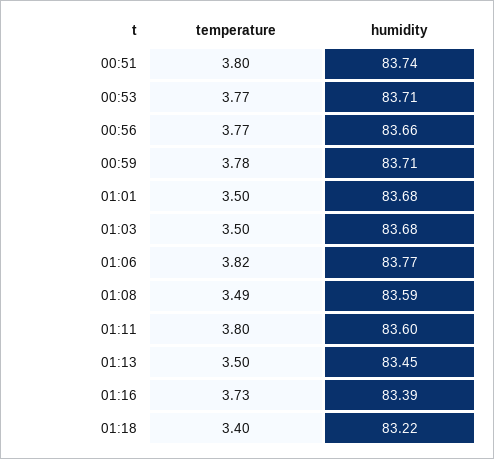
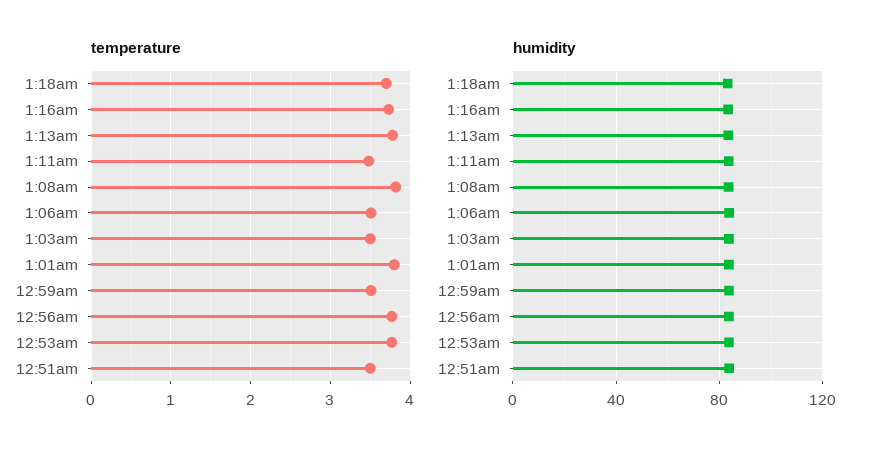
  {
    "temperature": {
-     "00:51": 3.8,
+     "00:51": 3.5,
      "00:53": 3.77,
      "00:56": 3.77,
-     "00:59": 3.78,
+     "00:59": 3.5,
-     "01:01": 3.5,
+     "01:01": 3.8,
      "01:03": 3.5,
-     "01:06": 3.82,
+     "01:06": 3.5,
-     "01:08": 3.49,
+     "01:08": 3.8,
-     "01:11": 3.8,
+     "01:11": 3.5,
-     "01:13": 3.5,
+     "01:13": 3.8,
      "01:16": 3.73,
-     "01:18": 3.4
+     "01:18": 3.7
    },
    "humidity": {
      "00:51": 83.74,
      "00:53": 83.71,
      "00:56": 83.66,
      "00:59": 83.71,
      "01:01": 83.68,
      "01:03": 83.68,
      "01:06": 83.77,
      "01:08": 83.59,
      "01:11": 83.6,
      "01:13": 83.45,
      "01:16": 83.39,
      "01:18": 83.22
    }
  }

